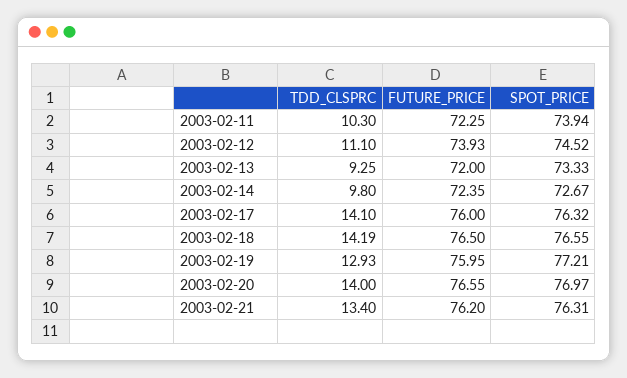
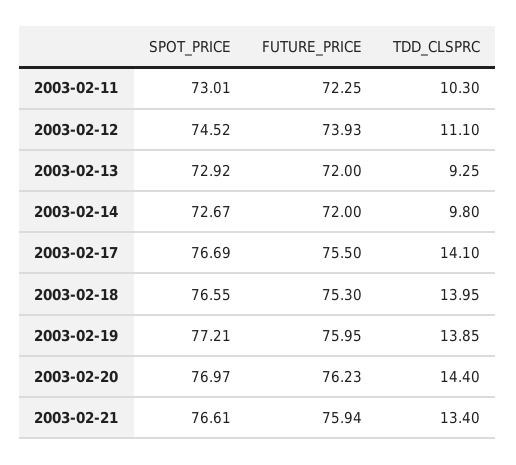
  {
    "TDD_CLSPRC": {
      "2003-02-11": 10.3,
      "2003-02-12": 11.1,
      "2003-02-13": 9.25,
      "2003-02-14": 9.8,
      "2003-02-17": 14.1,
-     "2003-02-18": 14.19,
+     "2003-02-18": 13.95,
-     "2003-02-19": 12.93,
+     "2003-02-19": 13.85,
-     "2003-02-20": 14,
+     "2003-02-20": 14.4,
      "2003-02-21": 13.4
    },
    "FUTURE_PRICE": {
      "2003-02-11": 72.25,
      "2003-02-12": 73.93,
      "2003-02-13": 72,
-     "2003-02-14": 72.35,
+     "2003-02-14": 72,
-     "2003-02-17": 76,
+     "2003-02-17": 75.5,
-     "2003-02-18": 76.5,
+     "2003-02-18": 75.3,
      "2003-02-19": 75.95,
-     "2003-02-20": 76.55,
+     "2003-02-20": 76.23,
-     "2003-02-21": 76.2
+     "2003-02-21": 75.94
    },
    "SPOT_PRICE": {
-     "2003-02-11": 73.94,
+     "2003-02-11": 73.01,
      "2003-02-12": 74.52,
-     "2003-02-13": 73.33,
+     "2003-02-13": 72.92,
      "2003-02-14": 72.67,
-     "2003-02-17": 76.32,
+     "2003-02-17": 76.69,
      "2003-02-18": 76.55,
      "2003-02-19": 77.21,
      "2003-02-20": 76.97,
-     "2003-02-21": 76.31
+     "2003-02-21": 76.61
    }
  }

